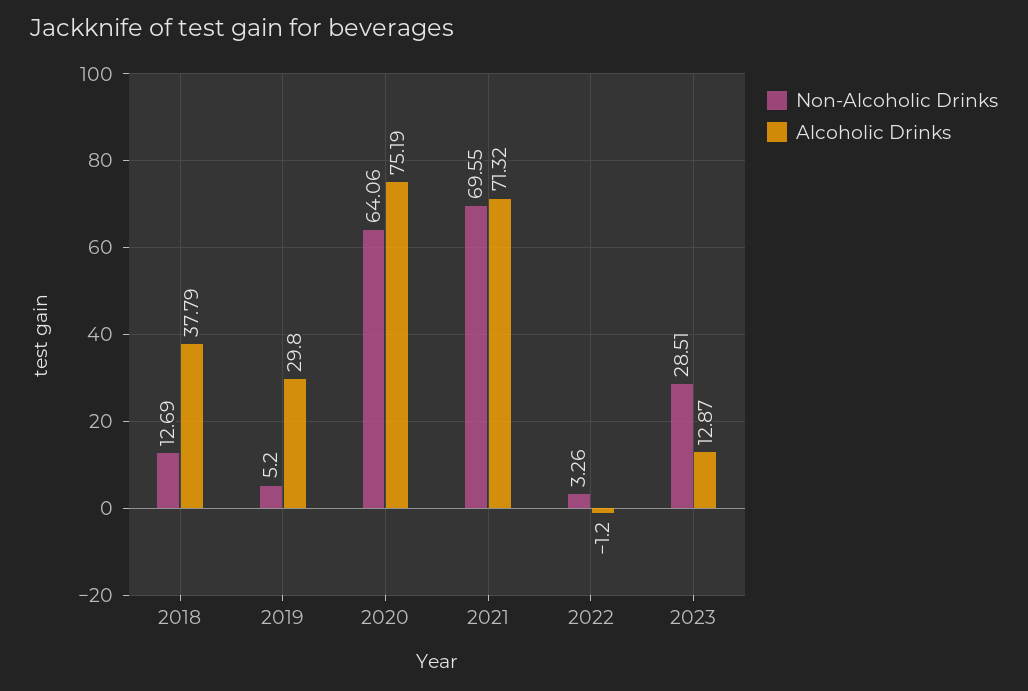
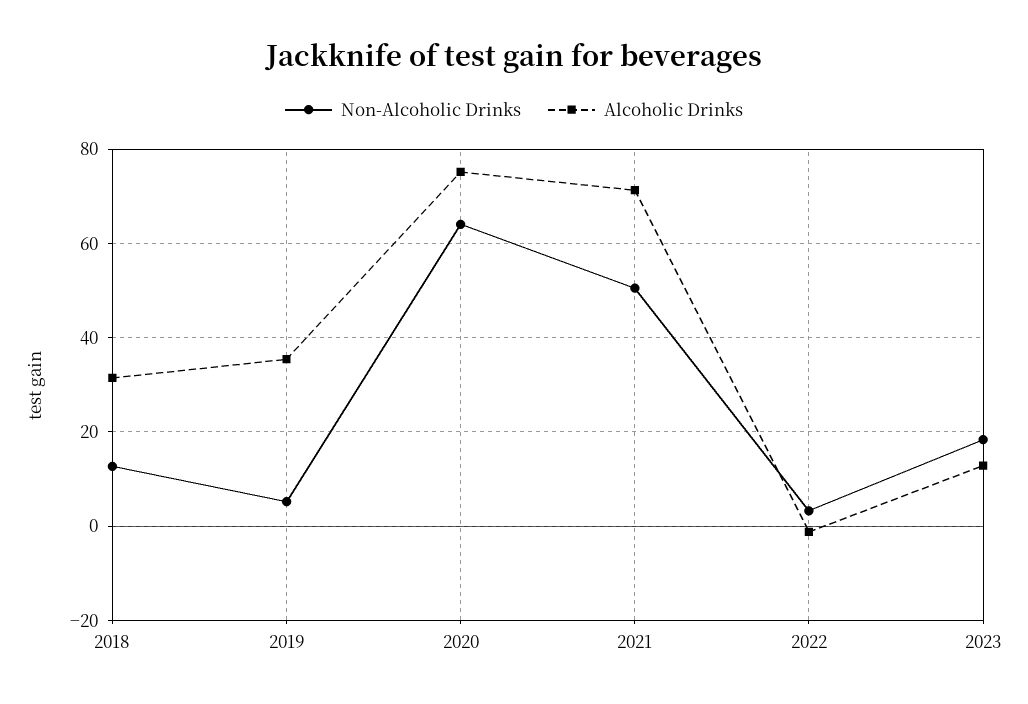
  {
    "Non-Alcoholic Drinks": {
      "2018": 12.69,
      "2019": 5.2,
      "2020": 64.06,
-     "2021": 69.55,
+     "2021": 50,
      "2022": 3.26,
-     "2023": 28.51
+     "2023": 18
    },
    "Alcoholic Drinks": {
-     "2018": 37.79,
+     "2018": 32,
-     "2019": 29.8,
+     "2019": 36,
      "2020": 75.19,
      "2021": 71.32,
      "2022": -1.2,
      "2023": 12.87
    }
  }

